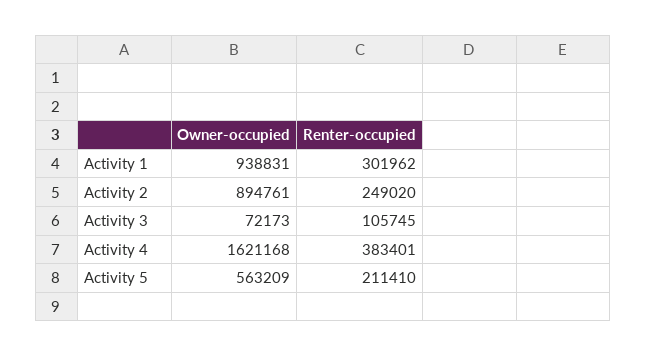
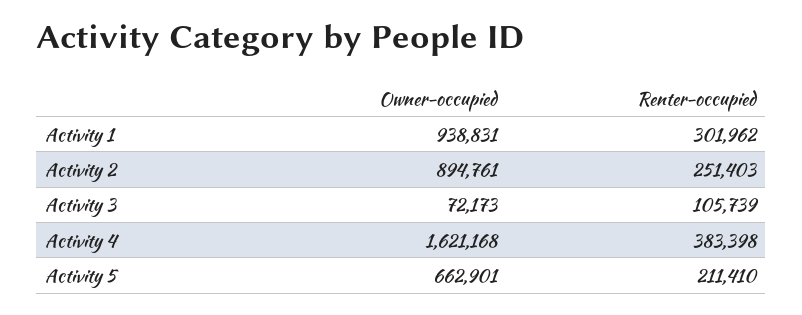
  {
    "Owner-occupied": {
      "Activity 1": 938831,
      "Activity 2": 894761,
      "Activity 3": 72173,
      "Activity 4": 1621168,
-     "Activity 5": 563209
+     "Activity 5": 662901
    },
    "Renter-occupied": {
      "Activity 1": 301962,
-     "Activity 2": 249020,
+     "Activity 2": 251403,
-     "Activity 3": 105745,
+     "Activity 3": 105739,
-     "Activity 4": 383401,
+     "Activity 4": 383398,
      "Activity 5": 211410
    }
  }

